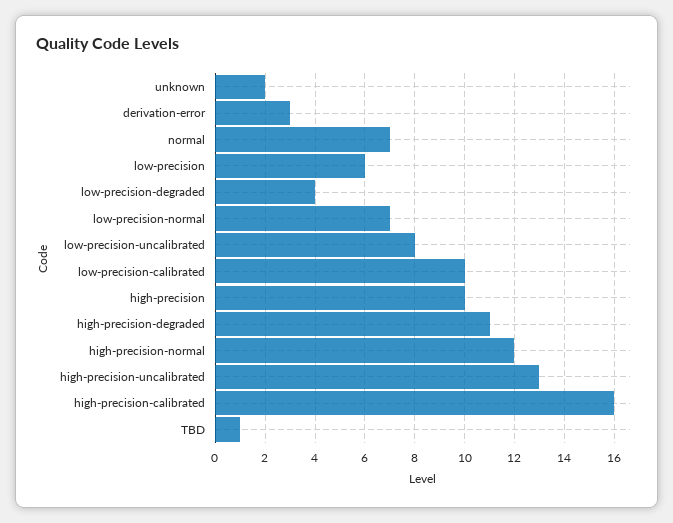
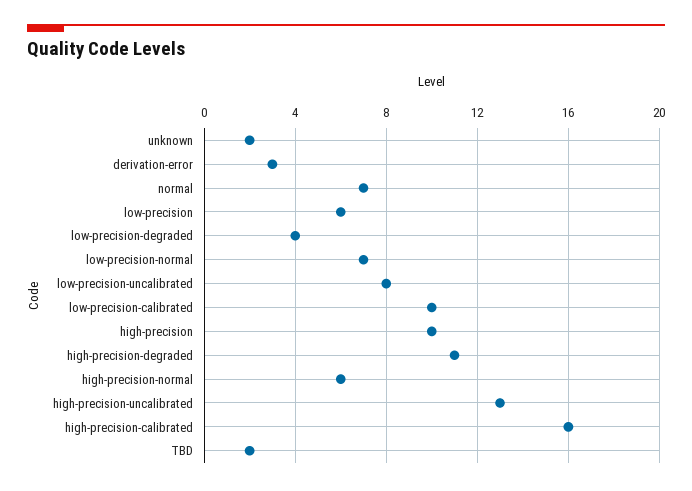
  {
    "unknown": 2,
    "derivation-error": 3,
    "normal": 7,
    "low-precision": 6,
    "low-precision-degraded": 4,
    "low-precision-normal": 7,
    "low-precision-uncalibrated": 8,
    "low-precision-calibrated": 10,
    "high-precision": 10,
    "high-precision-degraded": 11,
-   "high-precision-normal": 12,
+   "high-precision-normal": 6,
    "high-precision-uncalibrated": 13,
    "high-precision-calibrated": 16,
-   "TBD": 1
+   "TBD": 2
  }

